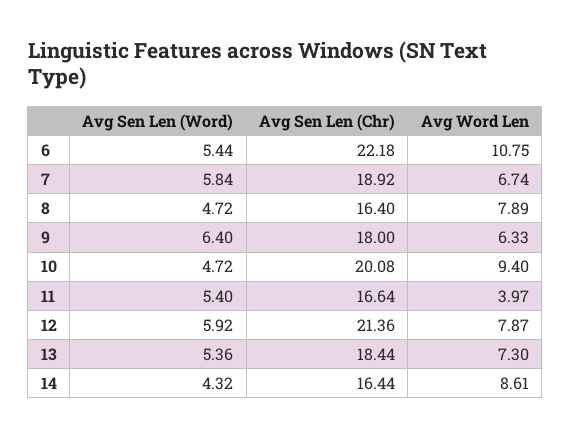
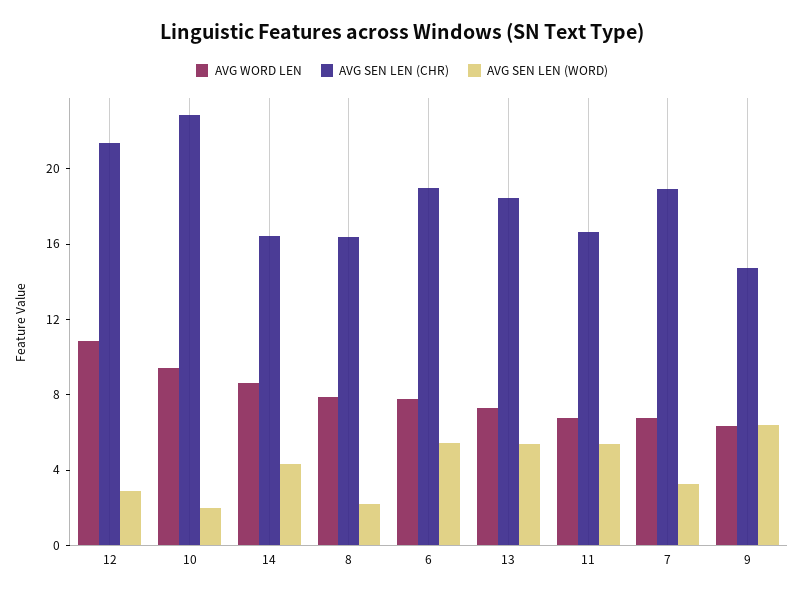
  {
    "Avg Sen Len (Word)": {
      "6": 5.44,
-     "7": 5.84,
+     "7": 3,
-     "8": 4.72,
+     "8": 2,
      "9": 6.4,
-     "10": 4.72,
+     "10": 2,
      "11": 5.4,
-     "12": 5.92,
+     "12": 3,
      "13": 5.36,
      "14": 4.32
    },
    "Avg Sen Len (Chr)": {
-     "6": 22.18,
+     "6": 19,
      "7": 18.92,
      "8": 16.4,
-     "9": 18,
+     "9": 15,
-     "10": 20.08,
+     "10": 23,
      "11": 16.64,
      "12": 21.36,
      "13": 18.44,
      "14": 16.44
    },
    "Avg Word Len": {
-     "6": 10.75,
+     "6": 8,
      "7": 6.74,
      "8": 7.89,
      "9": 6.33,
      "10": 9.4,
-     "11": 3.97,
+     "11": 7,
-     "12": 7.87,
+     "12": 11,
      "13": 7.3,
      "14": 8.61
    }
  }

